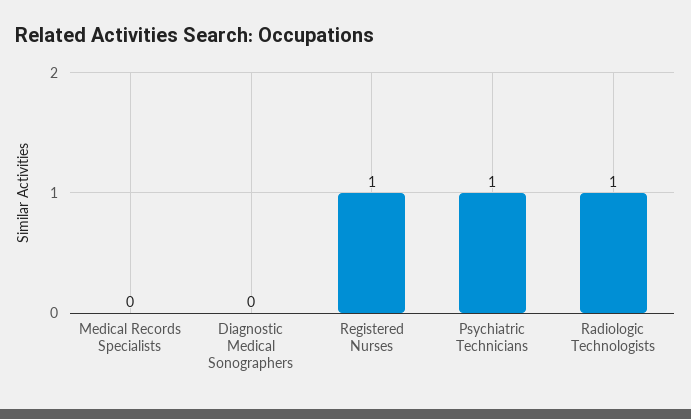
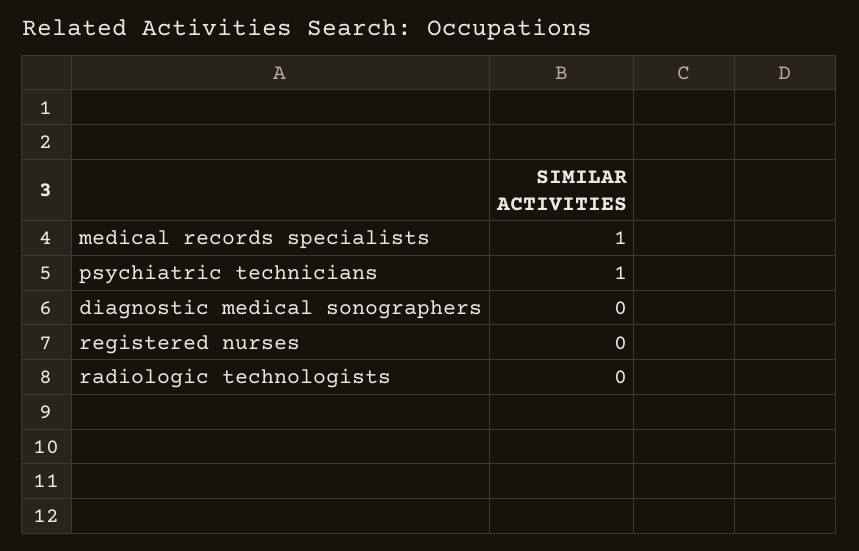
  {
-   "Medical Records Specialists": 0,
+   "Medical Records Specialists": 1,
    "Diagnostic Medical Sonographers": 0,
-   "Registered Nurses": 1,
+   "Registered Nurses": 0,
    "Psychiatric Technicians": 1,
-   "Radiologic Technologists": 1
+   "Radiologic Technologists": 0
  }

